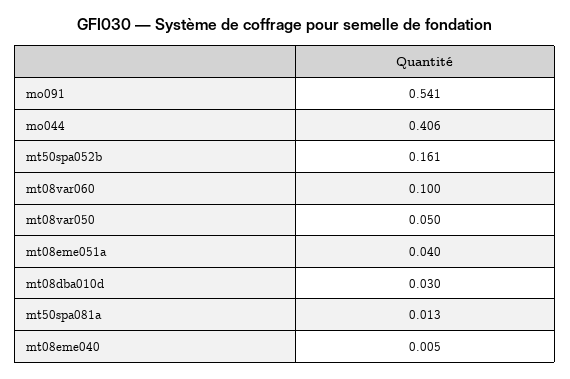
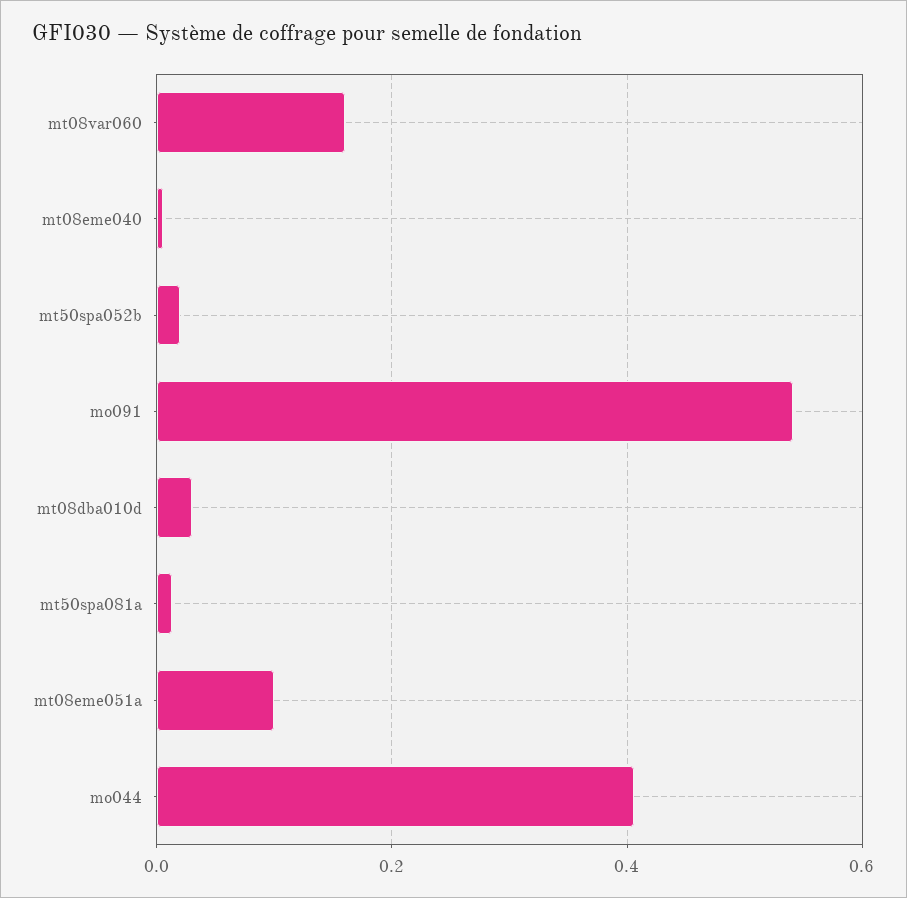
  {
    "mo091": 0.541,
    "mo044": 0.406,
-   "mt50spa052b": 0.161,
+   "mt50spa052b": 0.02,
-   "mt08var060": 0.1,
+   "mt08var060": 0.16,
-   "mt08var050": 0.05,
-   "mt08eme051a": 0.04,
+   "mt08eme051a": 0.1,
    "mt08dba010d": 0.03,
    "mt50spa081a": 0.013,
    "mt08eme040": 0.005
  }

